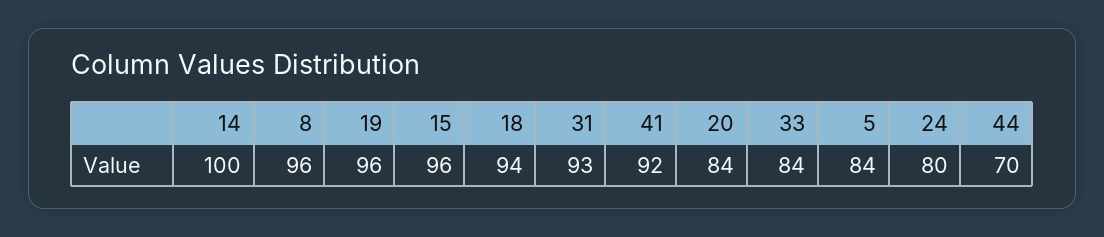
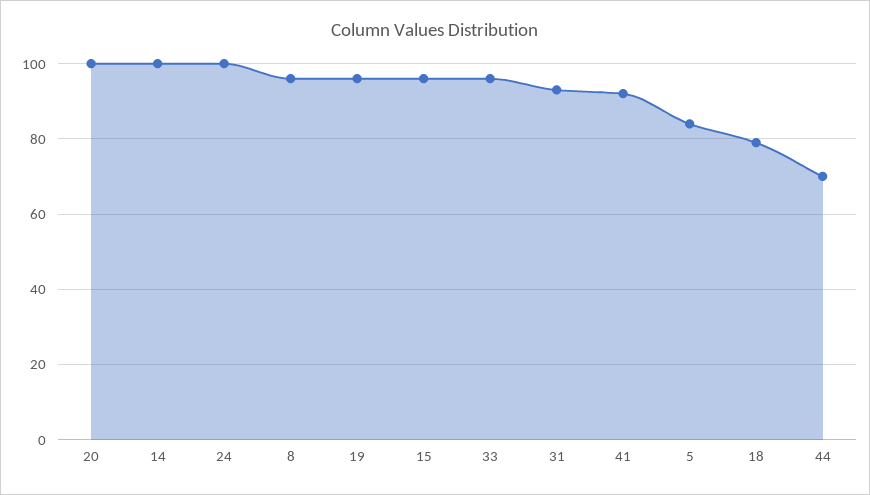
  {
    "14": 100,
    "8": 96,
    "19": 96,
    "15": 96,
-   "18": 94,
+   "18": 80,
    "31": 93,
    "41": 92,
-   "20": 84,
+   "20": 100,
-   "33": 84,
+   "33": 95,
    "5": 84,
-   "24": 80,
+   "24": 100,
    "44": 70
  }

